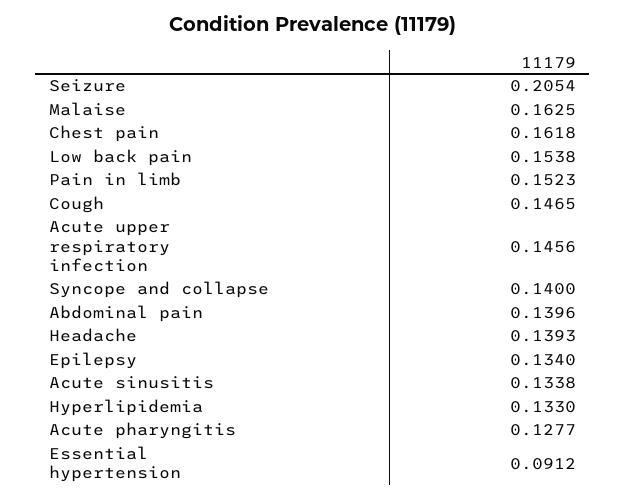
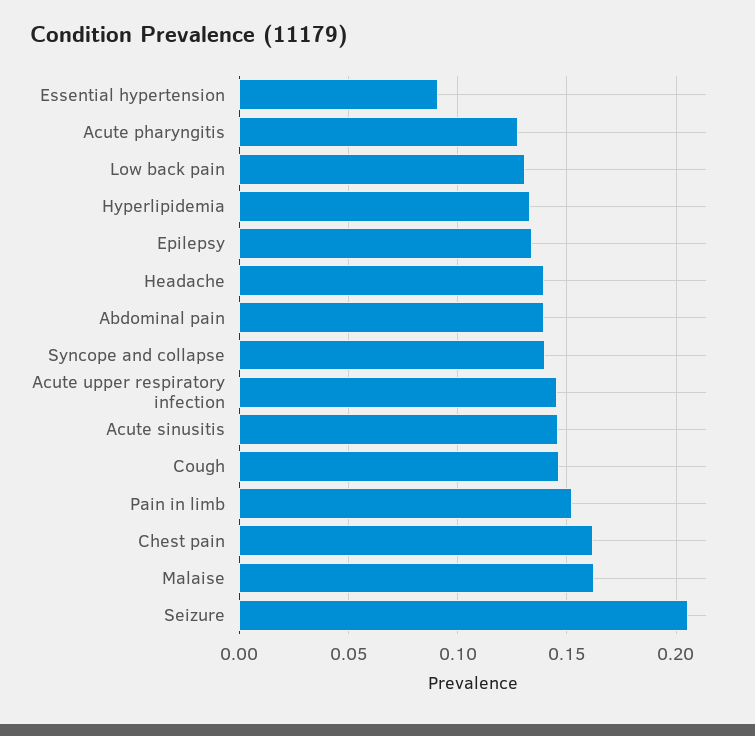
  {
    "Seizure": 0.2054,
    "Malaise": 0.1625,
    "Chest pain": 0.1618,
-   "Low back pain": 0.1538,
+   "Low back pain": 0.13,
    "Pain in limb": 0.1523,
    "Cough": 0.1465,
    "Acute upper respiratory infection": 0.1456,
    "Syncope and collapse": 0.14,
    "Abdominal pain": 0.1396,
    "Headache": 0.1393,
    "Epilepsy": 0.134,
-   "Acute sinusitis": 0.1338,
+   "Acute sinusitis": 0.145,
    "Hyperlipidemia": 0.133,
    "Acute pharyngitis": 0.1277,
    "Essential hypertension": 0.0912
  }

